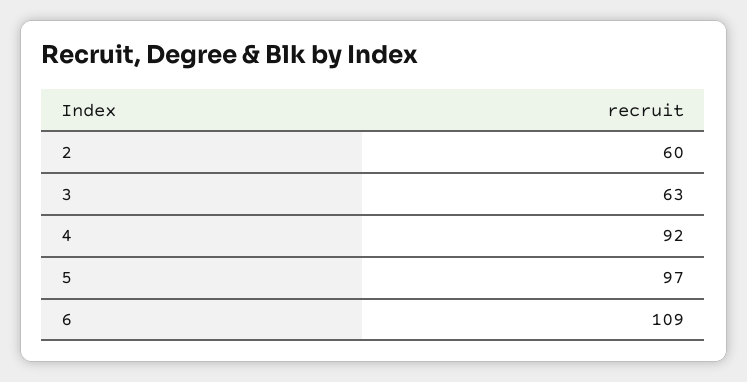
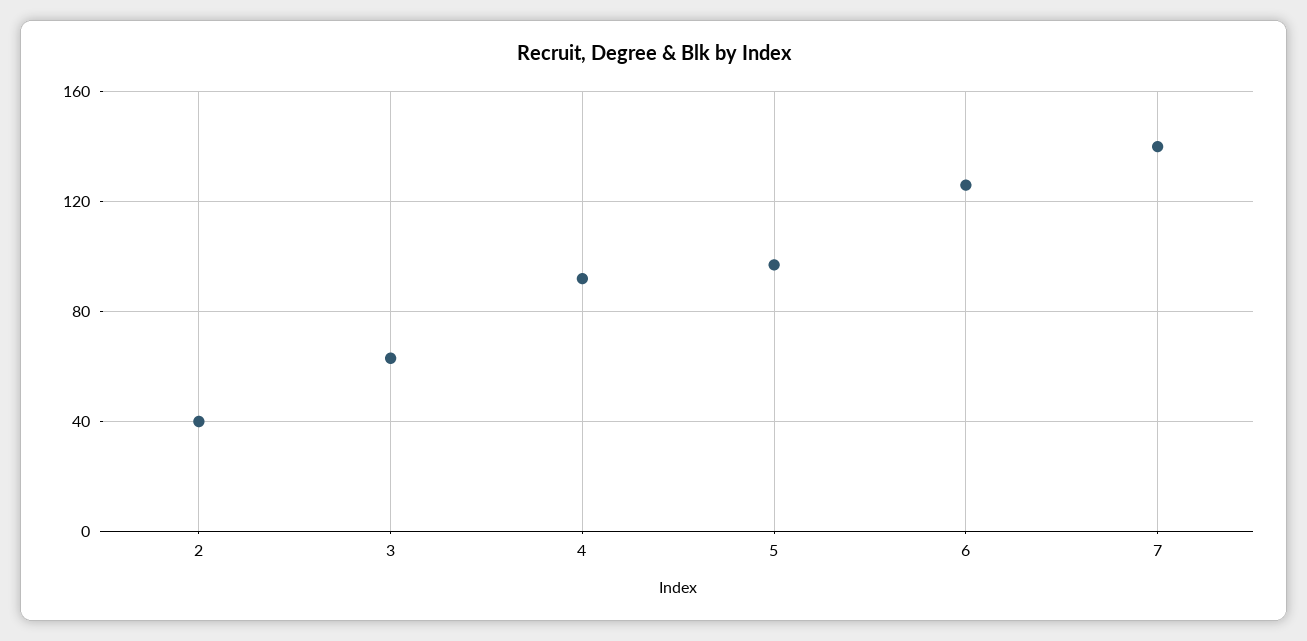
  {
-   "2": 60,
+   "2": 40,
    "3": 63,
    "4": 92,
    "5": 97,
-   "6": 109
+   "6": 125,
+   "7": 140
  }

